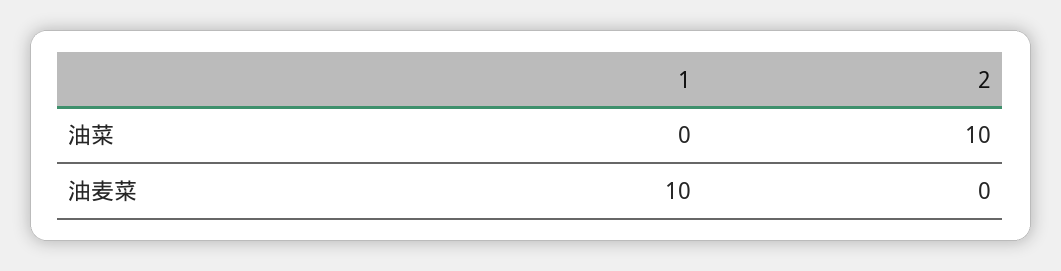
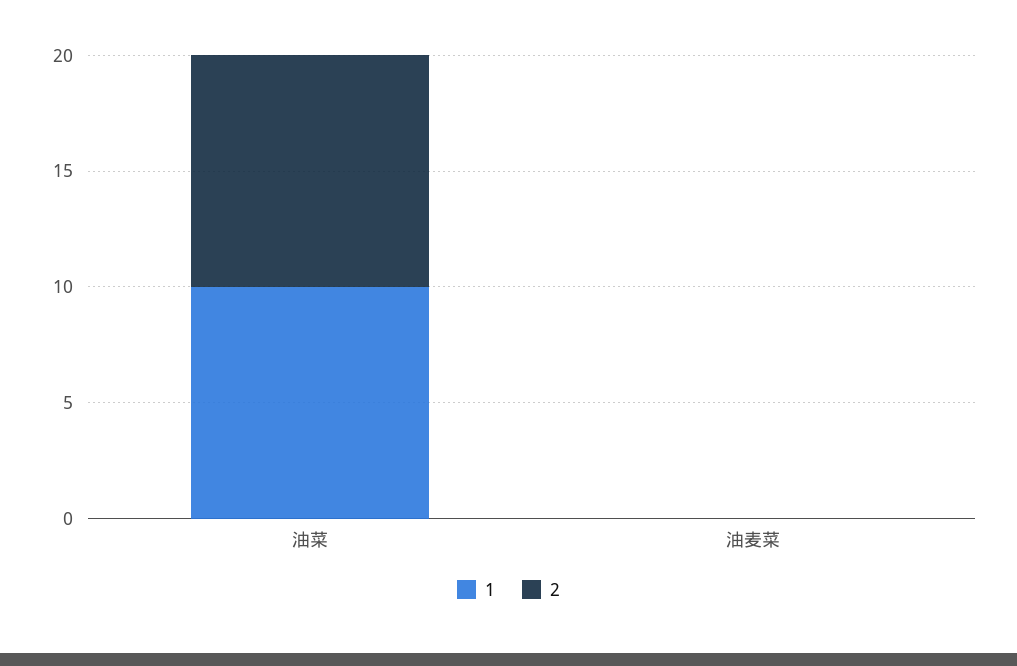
  {
    "1": {
-     "油菜": 0,
+     "油菜": 10,
-     "油麦菜": 10
+     "油麦菜": 0
    },
    "2": {
      "油菜": 10,
      "油麦菜": 0
    }
  }

